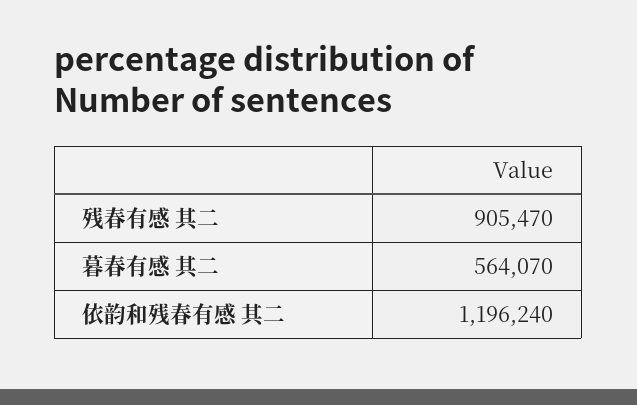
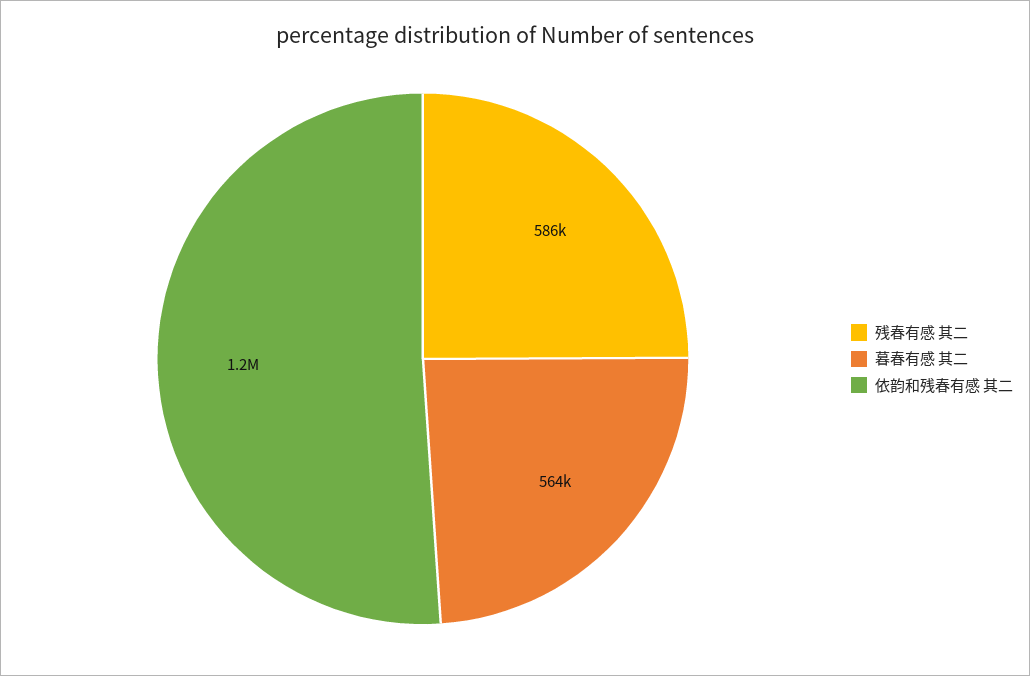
  {
-   "残春有感 其二": 905470,
+   "残春有感 其二": 586000,
    "暮春有感 其二": 564070,
    "依韵和残春有感 其二": 1196240
  }

